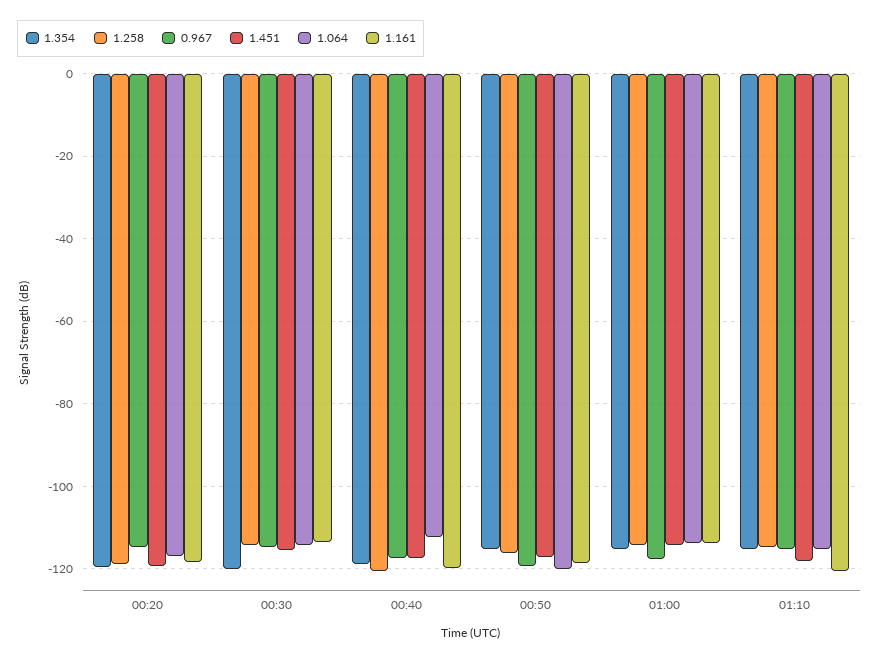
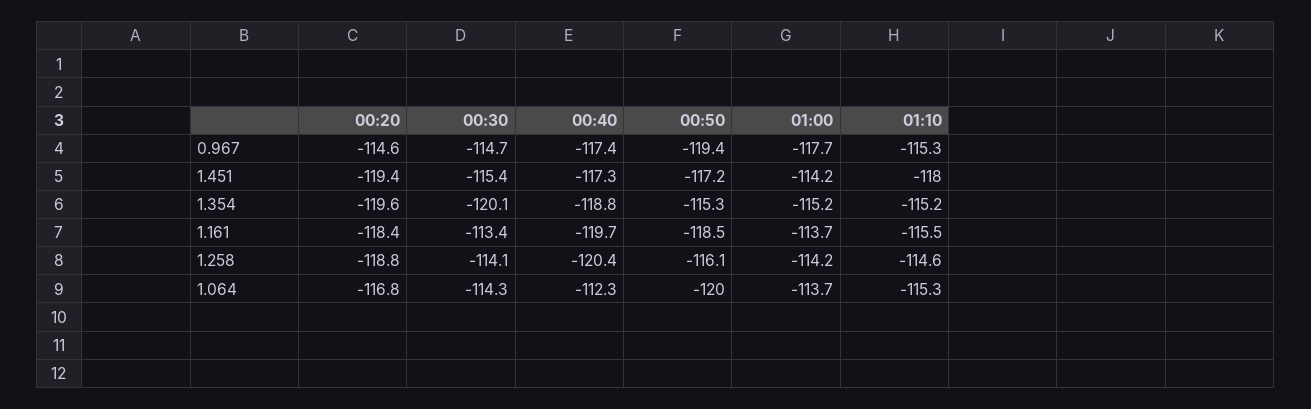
  {
    "1.354": {
      "00:20": -119.6,
      "00:30": -120.1,
      "00:40": -118.8,
      "00:50": -115.3,
      "01:00": -115.2,
      "01:10": -115.2
    },
    "1.258": {
      "00:20": -118.8,
      "00:30": -114.1,
      "00:40": -120.4,
      "00:50": -116.1,
      "01:00": -114.2,
      "01:10": -114.6
    },
    "0.967": {
      "00:20": -114.6,
      "00:30": -114.7,
      "00:40": -117.4,
      "00:50": -119.4,
      "01:00": -117.7,
      "01:10": -115.3
    },
    "1.451": {
      "00:20": -119.4,
      "00:30": -115.4,
      "00:40": -117.3,
      "00:50": -117.2,
      "01:00": -114.2,
      "01:10": -118
    },
    "1.064": {
      "00:20": -116.8,
      "00:30": -114.3,
      "00:40": -112.3,
      "00:50": -120,
      "01:00": -113.7,
      "01:10": -115.3
    },
    "1.161": {
      "00:20": -118.4,
      "00:30": -113.4,
      "00:40": -119.7,
      "00:50": -118.5,
      "01:00": -113.7,
-     "01:10": -120
+     "01:10": -115.5
    }
  }

